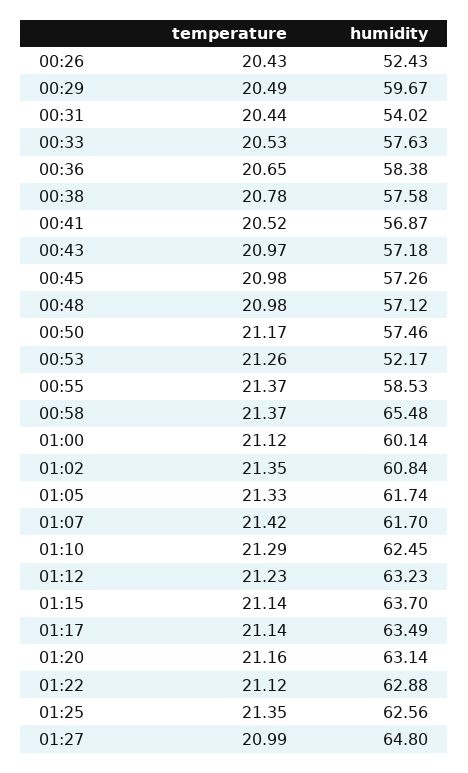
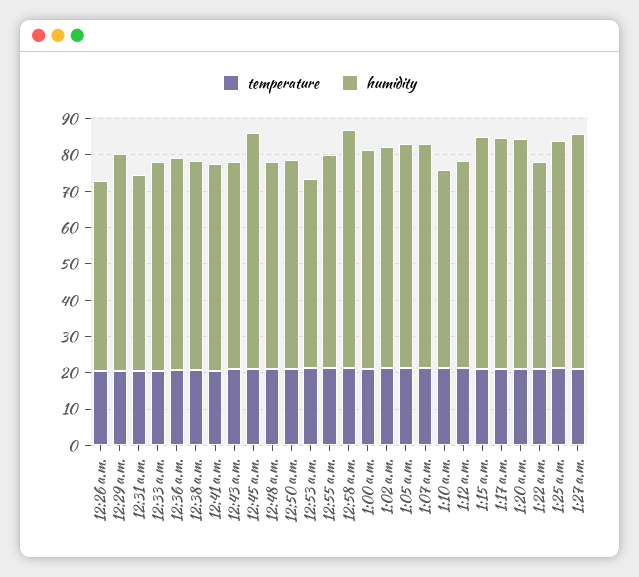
  {
    "temperature": {
      "00:26": 20.43,
      "00:29": 20.49,
      "00:31": 20.44,
      "00:33": 20.53,
      "00:36": 20.65,
      "00:38": 20.78,
      "00:41": 20.52,
      "00:43": 20.97,
      "00:45": 20.98,
      "00:48": 20.98,
      "00:50": 21.17,
      "00:53": 21.26,
      "00:55": 21.37,
      "00:58": 21.37,
      "01:00": 21.12,
      "01:02": 21.35,
      "01:05": 21.33,
      "01:07": 21.42,
      "01:10": 21.29,
      "01:12": 21.23,
      "01:15": 21.14,
      "01:17": 21.14,
      "01:20": 21.16,
      "01:22": 21.12,
      "01:25": 21.35,
      "01:27": 20.99
    },
    "humidity": {
      "00:26": 52.43,
      "00:29": 59.67,
      "00:31": 54.02,
      "00:33": 57.63,
      "00:36": 58.38,
      "00:38": 57.58,
      "00:41": 56.87,
      "00:43": 57.18,
-     "00:45": 57.26,
+     "00:45": 65,
      "00:48": 57.12,
      "00:50": 57.46,
      "00:53": 52.17,
      "00:55": 58.53,
      "00:58": 65.48,
      "01:00": 60.14,
      "01:02": 60.84,
      "01:05": 61.74,
      "01:07": 61.7,
-     "01:10": 62.45,
+     "01:10": 55,
-     "01:12": 63.23,
+     "01:12": 57.5,
      "01:15": 63.7,
      "01:17": 63.49,
      "01:20": 63.14,
-     "01:22": 62.88,
+     "01:22": 57.5,
      "01:25": 62.56,
      "01:27": 64.8
    }
  }

